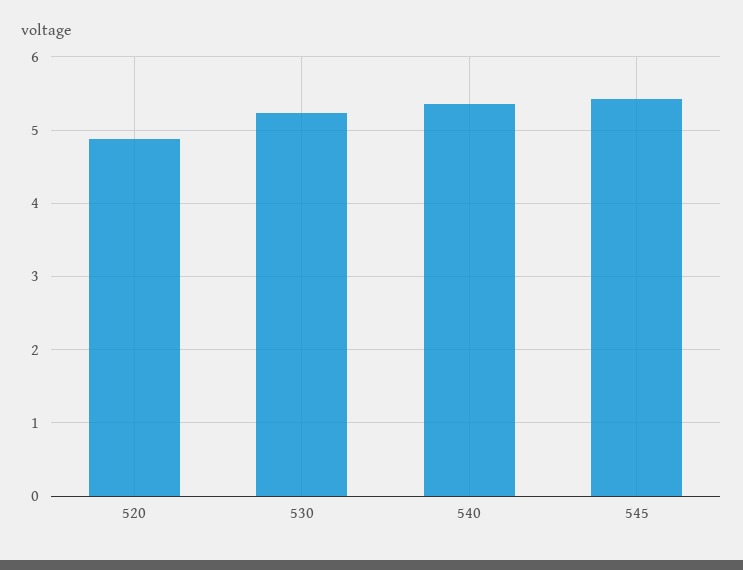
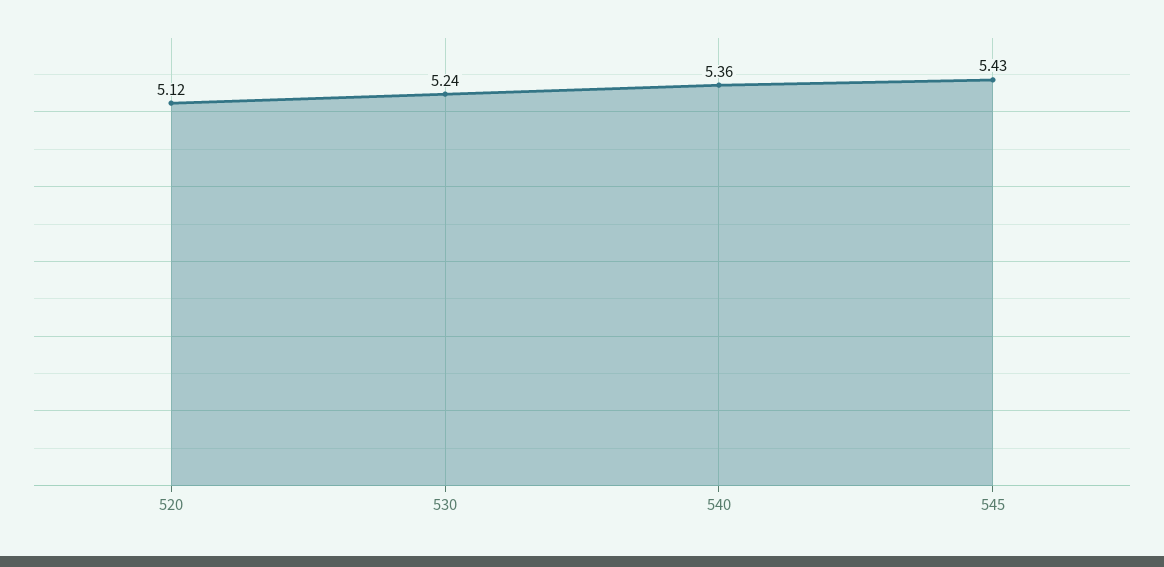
  {
-   "520": 4.9,
+   "520": 5.12,
    "530": 5.24,
    "540": 5.36,
    "545": 5.43
  }

